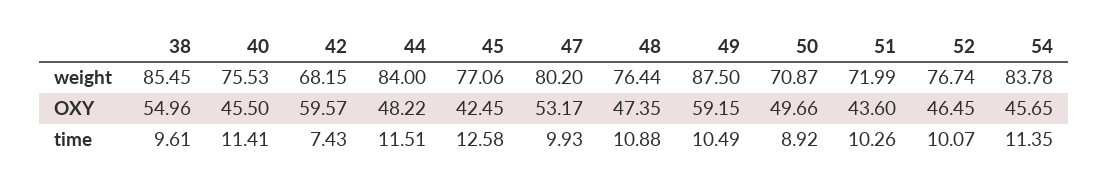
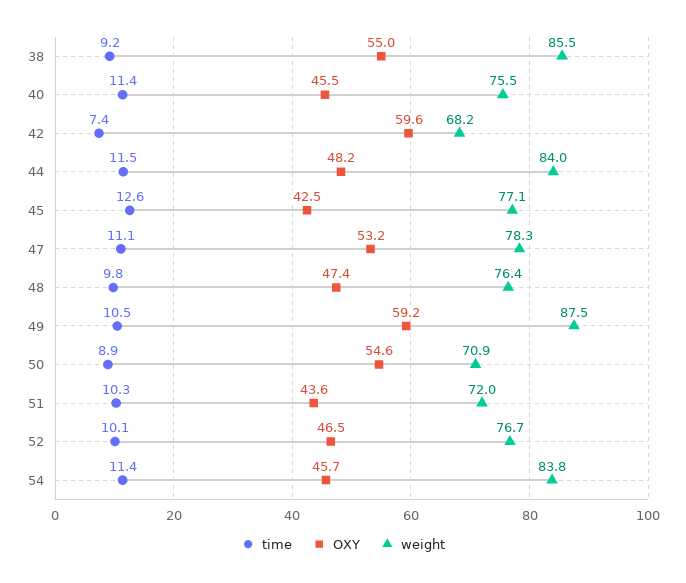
  {
    "weight": {
      "38": 85.45,
      "40": 75.53,
      "42": 68.15,
      "44": 84,
      "45": 77.06,
-     "47": 80.2,
+     "47": 78.3,
      "48": 76.44,
      "49": 87.5,
      "50": 70.87,
      "51": 71.99,
      "52": 76.74,
      "54": 83.78
    },
    "OXY": {
      "38": 54.96,
      "40": 45.5,
      "42": 59.57,
      "44": 48.22,
      "45": 42.45,
      "47": 53.17,
      "48": 47.35,
      "49": 59.15,
-     "50": 49.66,
+     "50": 54.6,
      "51": 43.6,
      "52": 46.45,
      "54": 45.65
    },
    "time": {
-     "38": 9.61,
+     "38": 9.2,
      "40": 11.41,
      "42": 7.43,
      "44": 11.51,
      "45": 12.58,
-     "47": 9.93,
+     "47": 11.1,
-     "48": 10.88,
+     "48": 9.8,
      "49": 10.49,
      "50": 8.92,
      "51": 10.26,
      "52": 10.07,
      "54": 11.35
    }
  }

